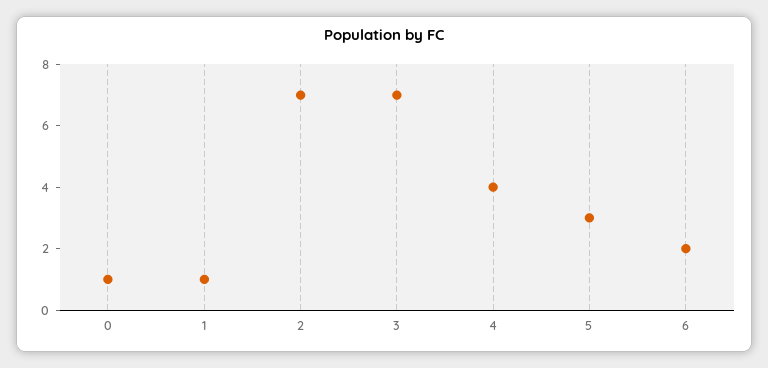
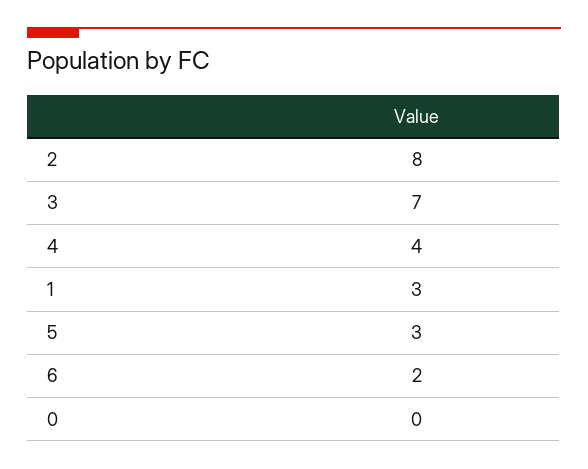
  {
-   "0": 1,
+   "0": 0,
-   "1": 1,
+   "1": 3,
-   "2": 7,
+   "2": 8,
    "3": 7,
    "4": 4,
    "5": 3,
    "6": 2
  }

